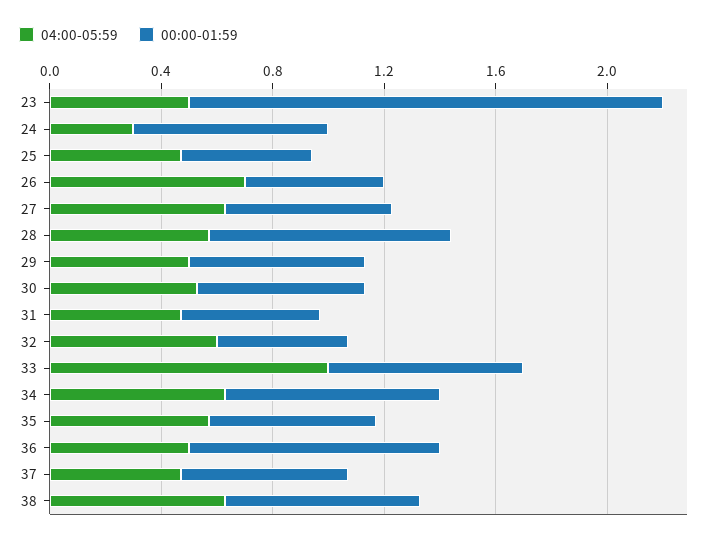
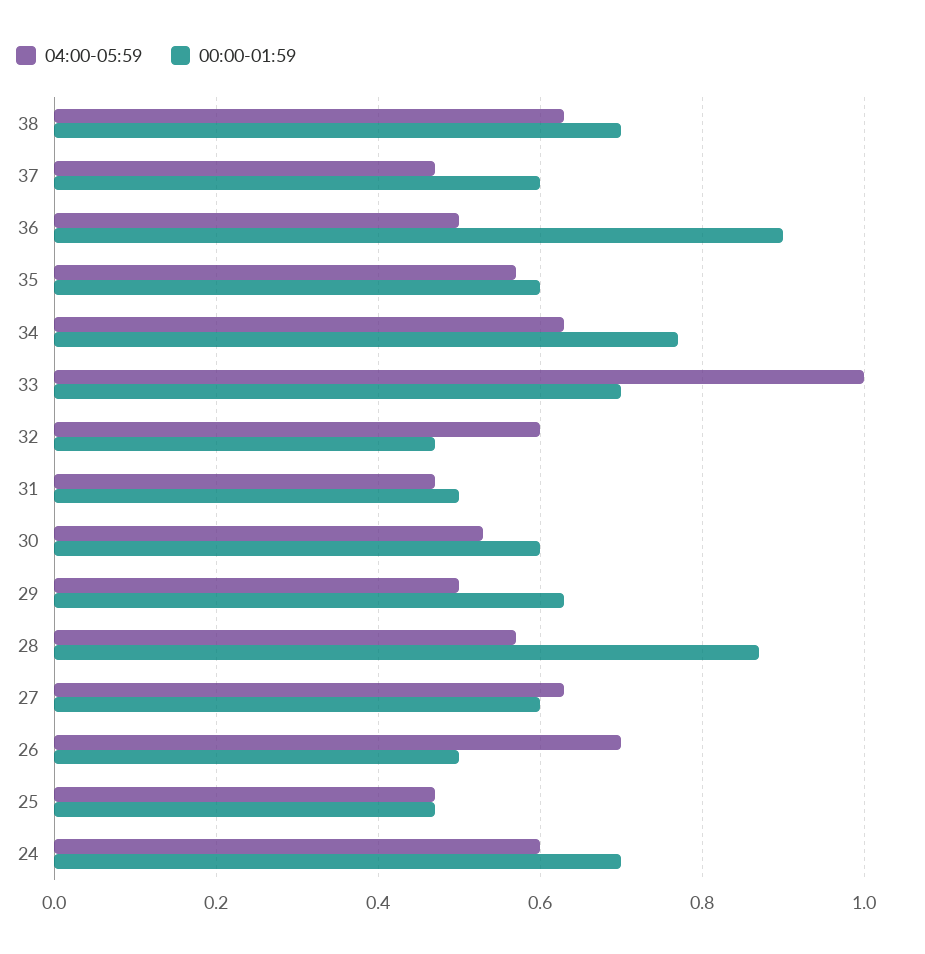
  {
    "04:00-05:59": {
-     "23": 0.5,
-     "24": 0.3,
+     "24": 0.6,
      "25": 0.45,
      "26": 0.7,
      "27": 0.65,
      "28": 0.55,
      "29": 0.5,
      "30": 0.55,
      "31": 0.45,
      "32": 0.6,
      "33": 1,
      "34": 0.65,
      "35": 0.55,
      "36": 0.5,
      "37": 0.45,
      "38": 0.65
    },
    "00:00-01:59": {
-     "23": 1.7,
      "24": 0.7,
      "25": 0.45,
      "26": 0.5,
      "27": 0.6,
      "28": 0.85,
      "29": 0.65,
      "30": 0.6,
      "31": 0.5,
      "32": 0.45,
      "33": 0.7,
      "34": 0.75,
      "35": 0.6,
      "36": 0.9,
      "37": 0.6,
      "38": 0.7
    }
  }

